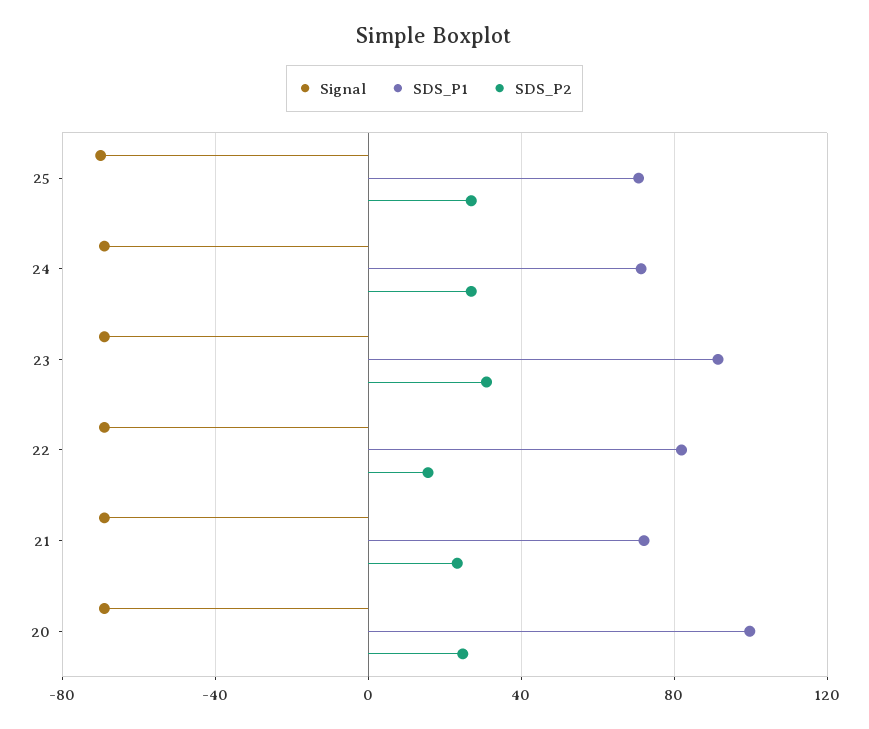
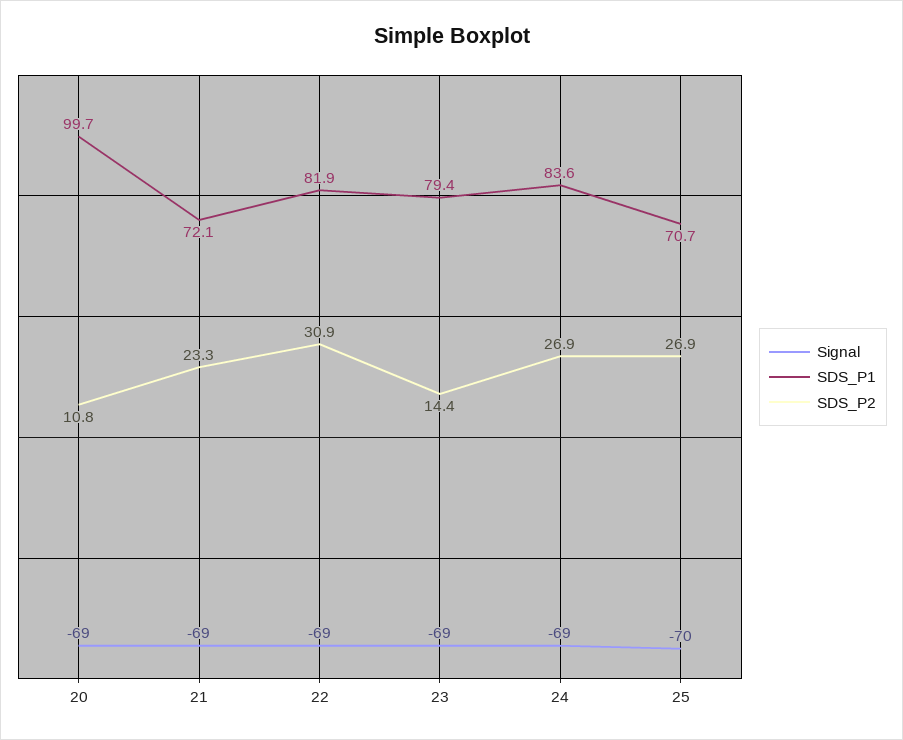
  {
    "Signal": {
      "25": -70,
      "24": -69,
      "23": -69,
      "22": -69,
      "21": -69,
      "20": -69
    },
    "SDS_P1": {
      "25": 70.7,
-     "24": 70,
+     "24": 83.6,
-     "23": 90,
+     "23": 79.4,
      "22": 81.9,
      "21": 72.1,
      "20": 99.7
    },
    "SDS_P2": {
      "25": 26.9,
      "24": 26.9,
-     "23": 30,
+     "23": 14.4,
-     "22": 15,
+     "22": 30.9,
      "21": 23.3,
-     "20": 25
+     "20": 10.8
    }
  }

